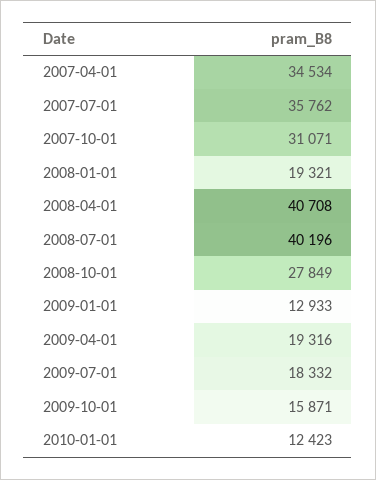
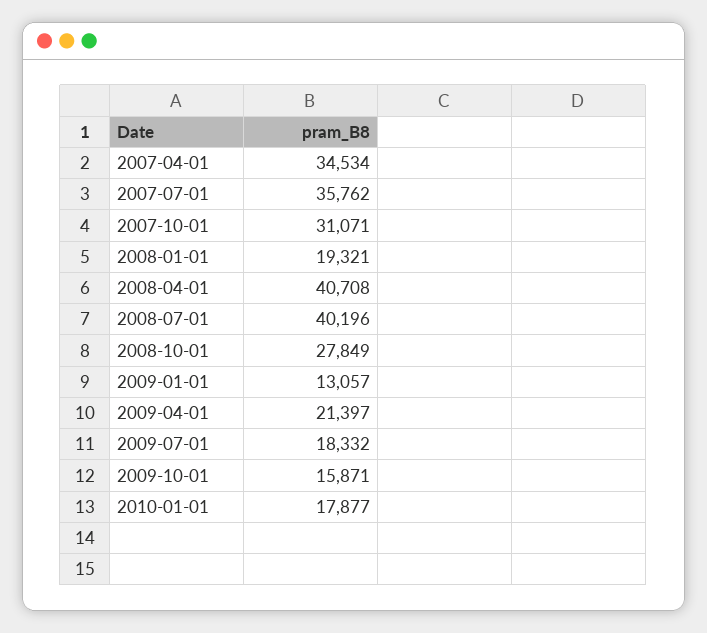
  {
    "2007-04-01": 34534,
    "2007-07-01": 35762,
    "2007-10-01": 31071,
    "2008-01-01": 19321,
    "2008-04-01": 40708,
    "2008-07-01": 40196,
    "2008-10-01": 27849,
-   "2009-01-01": 12933,
+   "2009-01-01": 13057,
-   "2009-04-01": 19316,
+   "2009-04-01": 21397,
    "2009-07-01": 18332,
    "2009-10-01": 15871,
-   "2010-01-01": 12423
+   "2010-01-01": 17877
  }

